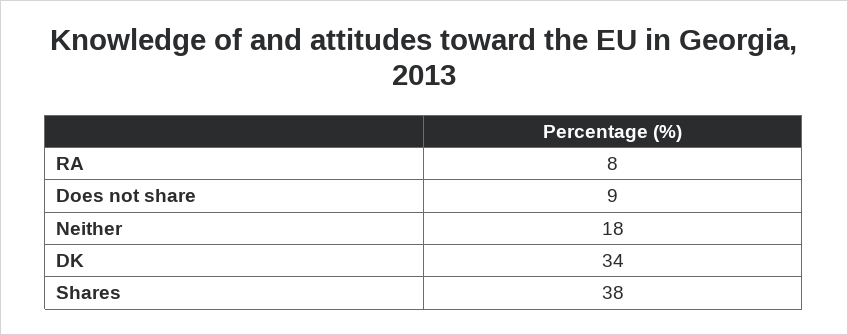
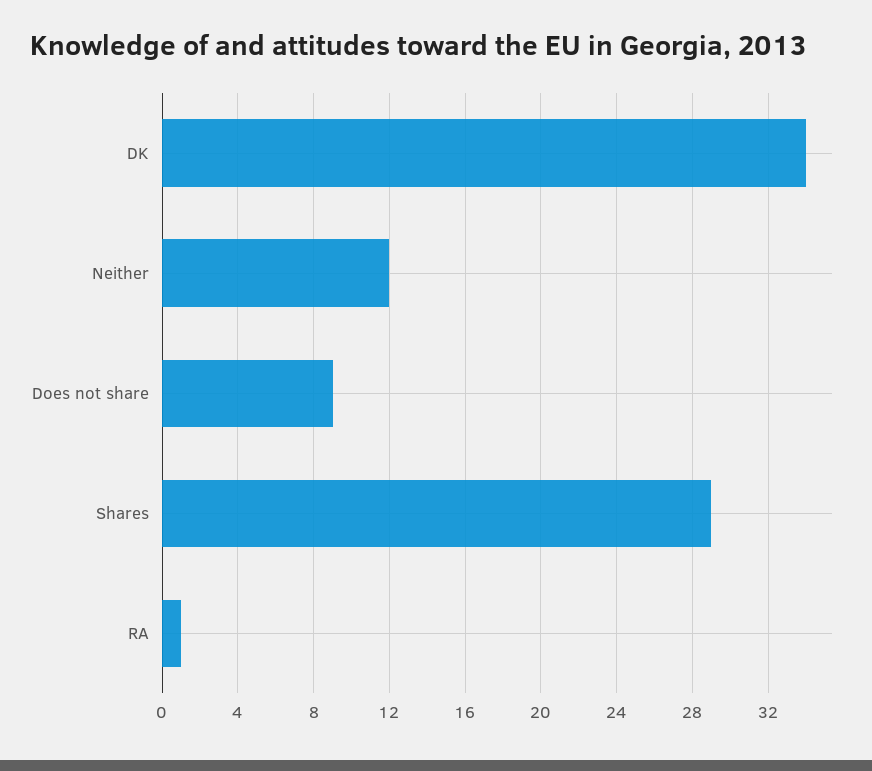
  {
-   "RA": 8,
+   "RA": 1,
    "Does not share": 9,
-   "Neither": 18,
+   "Neither": 12,
    "DK": 34,
-   "Shares": 38
+   "Shares": 29
  }

